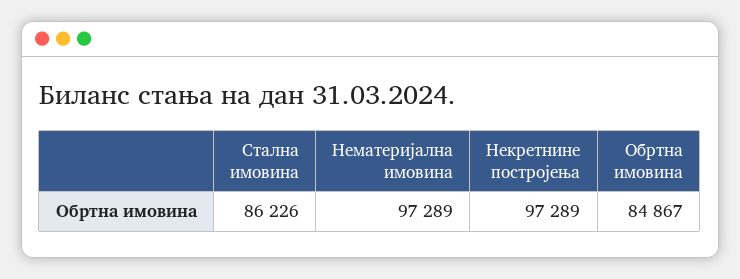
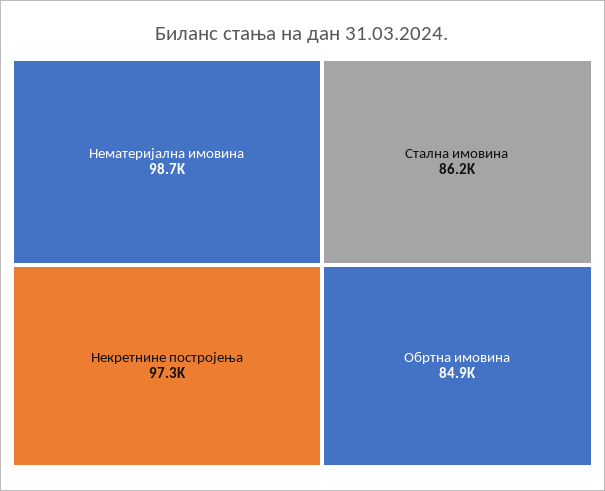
  {
    "Стална имовина": 86226,
-   "Нематеријална имовина": 97289,
+   "Нематеријална имовина": 98700,
    "Некретнине постројења": 97289,
    "Обртна имовина": 84867
  }

